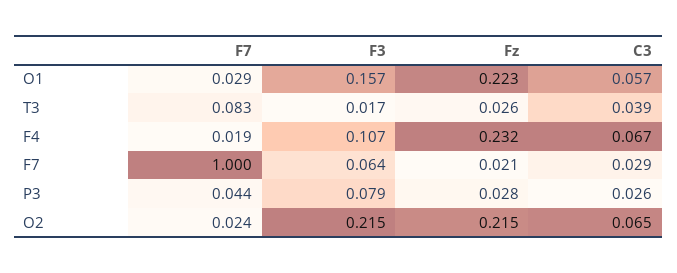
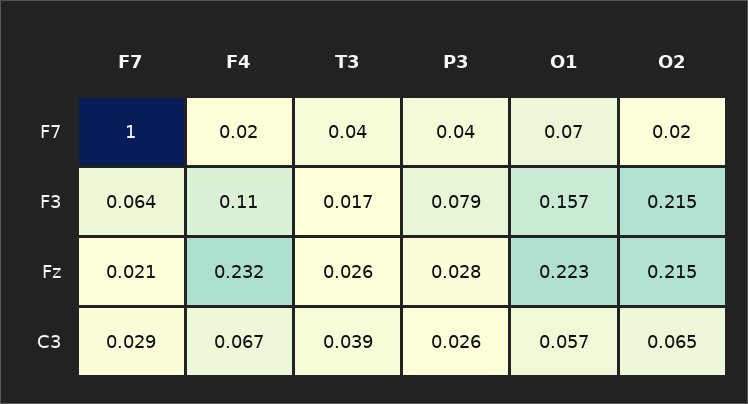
  {
    "F7": {
-     "O1": 0.029,
+     "O1": 0.07,
-     "T3": 0.083,
+     "T3": 0.04,
      "F4": 0.019,
      "F7": 1,
      "P3": 0.044,
      "O2": 0.024
    },
    "F3": {
      "O1": 0.157,
      "T3": 0.017,
-     "F4": 0.107,
+     "F4": 0.11,
      "F7": 0.064,
      "P3": 0.079,
      "O2": 0.215
    },
    "Fz": {
      "O1": 0.223,
      "T3": 0.026,
      "F4": 0.232,
      "F7": 0.021,
      "P3": 0.028,
      "O2": 0.215
    },
    "C3": {
      "O1": 0.057,
      "T3": 0.039,
      "F4": 0.067,
      "F7": 0.029,
      "P3": 0.026,
      "O2": 0.065
    }
  }

